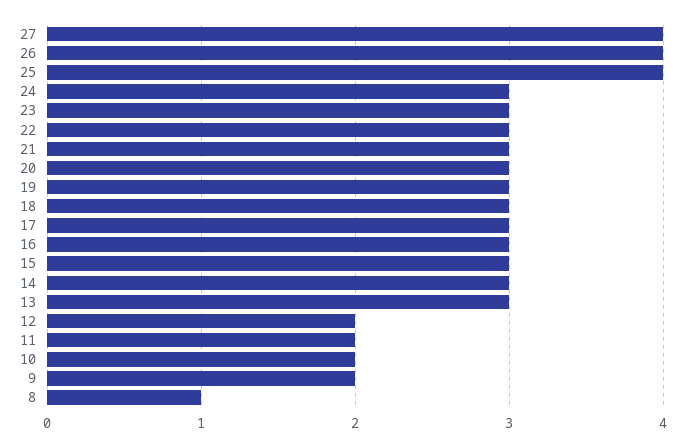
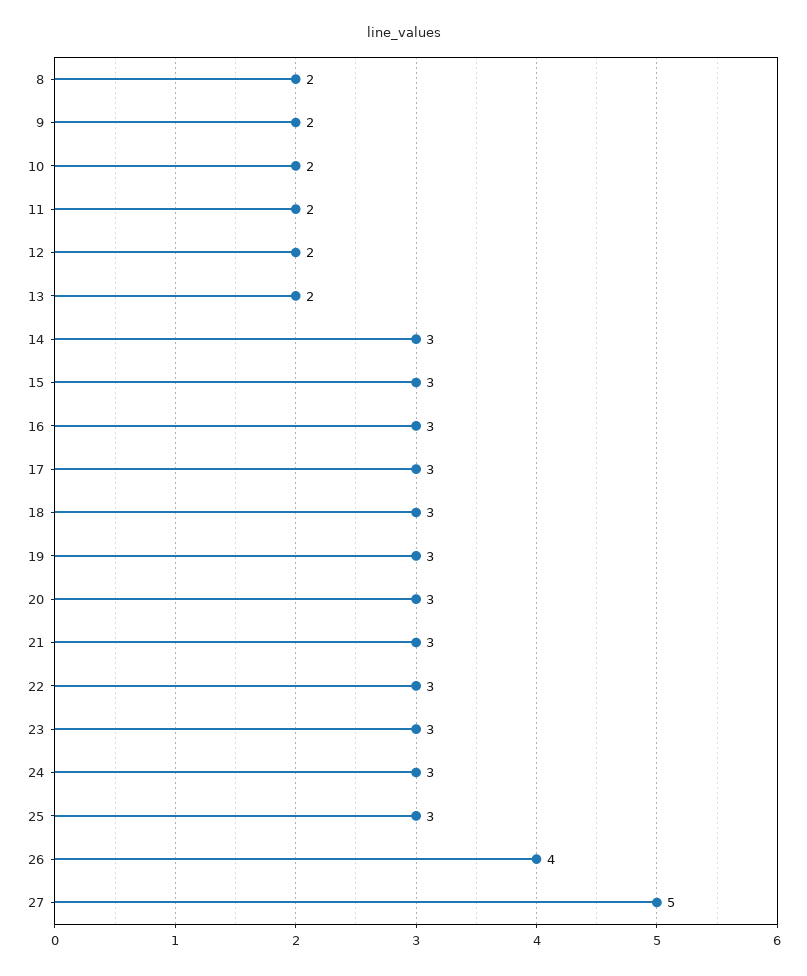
  {
-   "27": 4,
+   "27": 5,
    "26": 4,
-   "25": 4,
+   "25": 3,
    "24": 3,
    "23": 3,
    "22": 3,
    "21": 3,
    "20": 3,
    "19": 3,
    "18": 3,
    "17": 3,
    "16": 3,
    "15": 3,
    "14": 3,
-   "13": 3,
+   "13": 2,
    "12": 2,
    "11": 2,
    "10": 2,
    "9": 2,
-   "8": 1
+   "8": 2
  }

